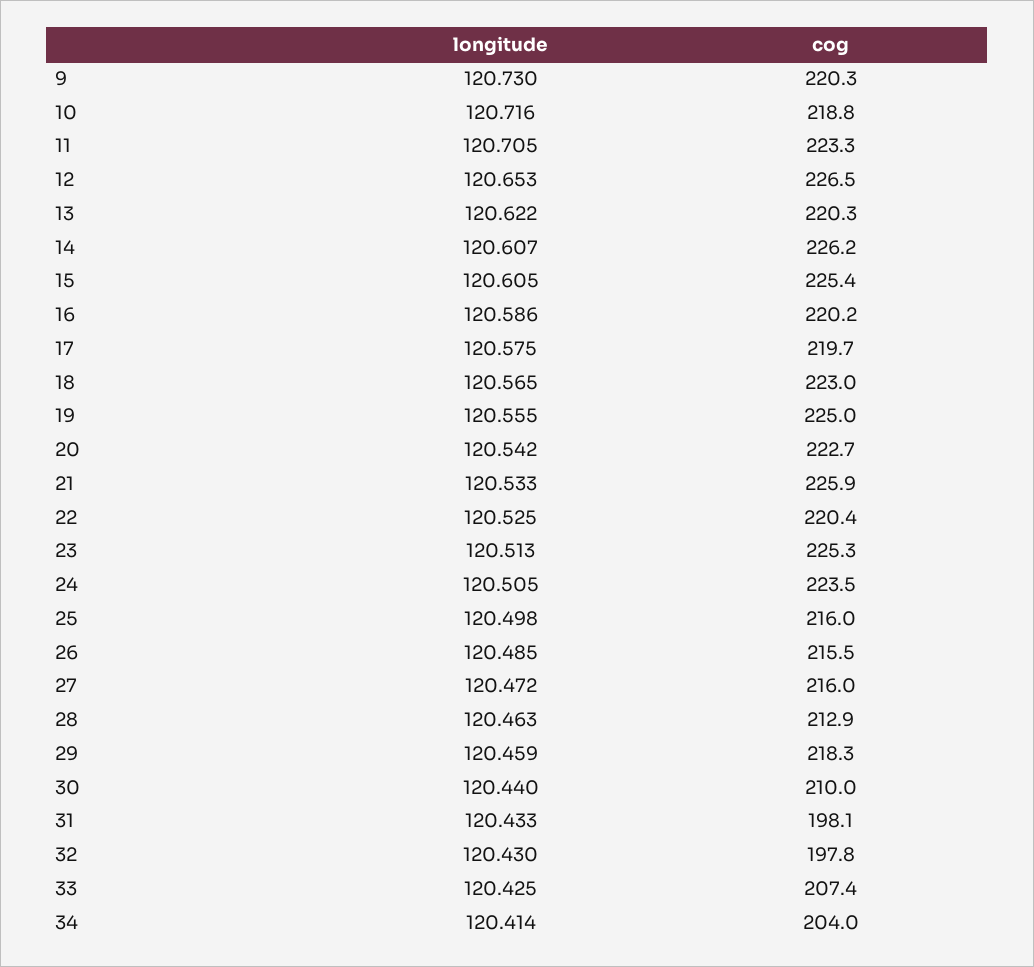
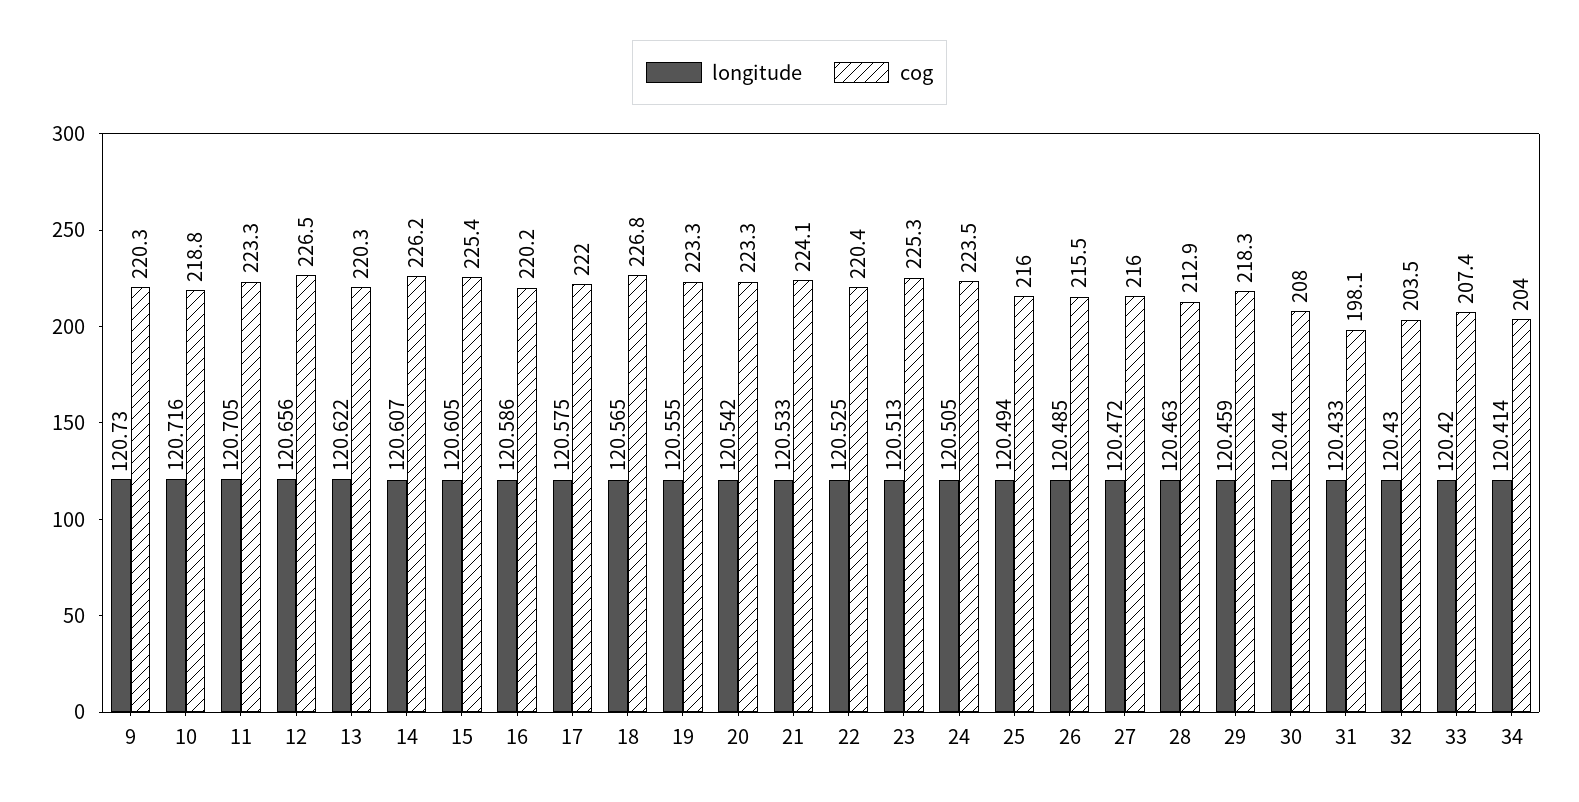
  {
    "longitude": {
      "9": 120.73,
      "10": 120.716,
      "11": 120.705,
-     "12": 120.653,
+     "12": 120.656,
      "13": 120.622,
      "14": 120.607,
      "15": 120.605,
      "16": 120.586,
      "17": 120.575,
      "18": 120.565,
      "19": 120.555,
      "20": 120.542,
      "21": 120.533,
      "22": 120.525,
      "23": 120.513,
      "24": 120.505,
-     "25": 120.498,
+     "25": 120.494,
      "26": 120.485,
      "27": 120.472,
      "28": 120.463,
      "29": 120.459,
      "30": 120.44,
      "31": 120.433,
      "32": 120.43,
-     "33": 120.425,
+     "33": 120.42,
      "34": 120.414
    },
    "cog": {
      "9": 220.3,
      "10": 218.8,
      "11": 223.3,
      "12": 226.5,
      "13": 220.3,
      "14": 226.2,
      "15": 225.4,
      "16": 220.2,
-     "17": 219.7,
+     "17": 222,
-     "18": 223,
+     "18": 226.8,
-     "19": 225,
+     "19": 223.3,
-     "20": 222.7,
+     "20": 223.3,
-     "21": 225.9,
+     "21": 224.1,
      "22": 220.4,
      "23": 225.3,
      "24": 223.5,
      "25": 216,
      "26": 215.5,
      "27": 216,
      "28": 212.9,
      "29": 218.3,
-     "30": 210,
+     "30": 208,
      "31": 198.1,
-     "32": 197.8,
+     "32": 203.5,
      "33": 207.4,
      "34": 204
    }
  }

